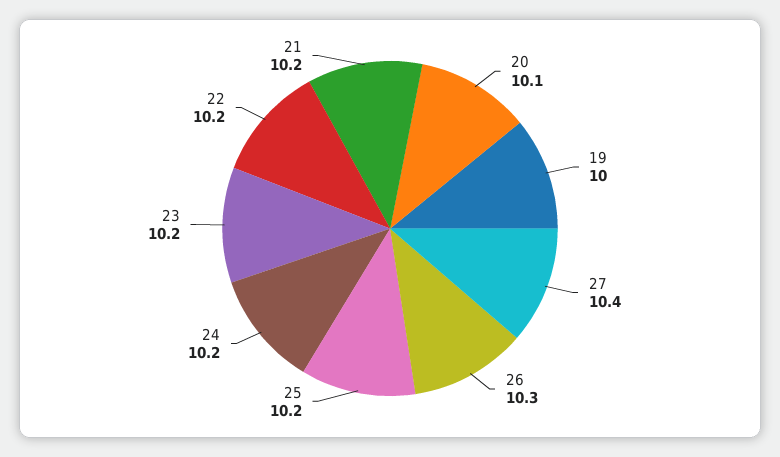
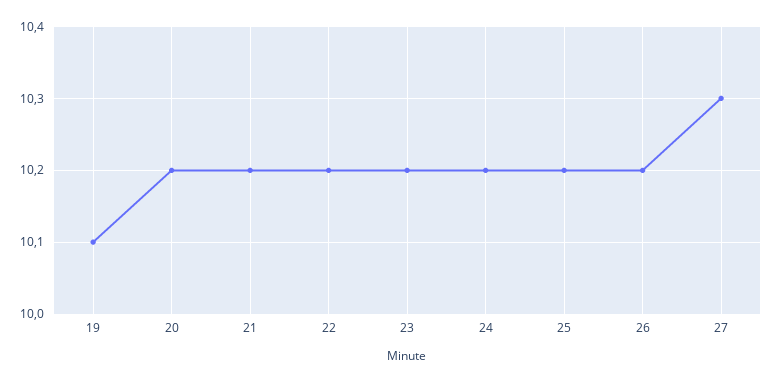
  {
-   "20": 10.1,
+   "20": 10.2,
-   "19": 10,
+   "19": 10.1,
-   "27": 10.4,
+   "27": 10.3,
-   "26": 10.3,
+   "26": 10.2,
    "25": 10.2,
    "24": 10.2,
    "23": 10.2,
    "22": 10.2,
    "21": 10.2
  }

